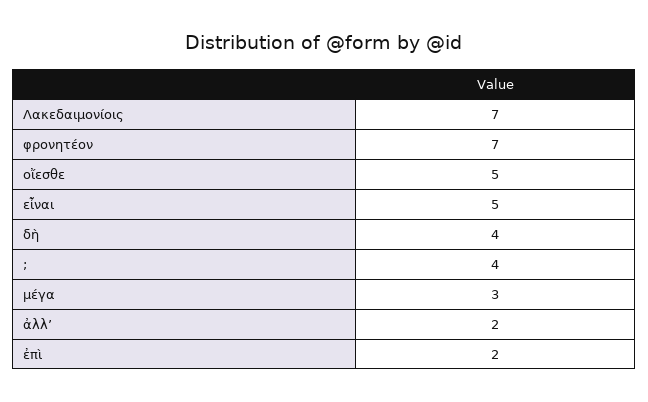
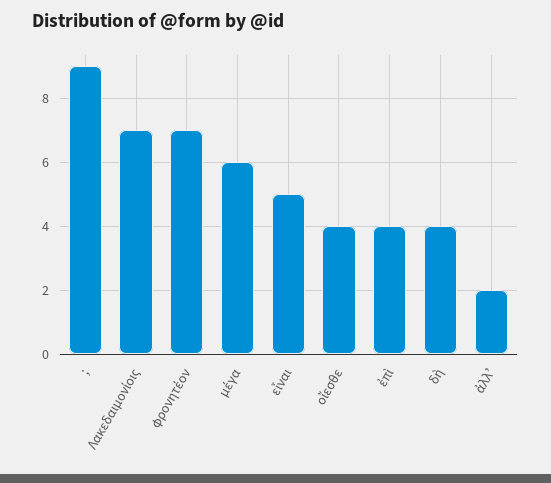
  {
    "Λακεδαιμονίοις": 7,
    "φρονητέον": 7,
-   "οἴεσθε": 5,
+   "οἴεσθε": 4,
    "εἶναι": 5,
    "δὴ": 4,
-   ";": 4,
+   ";": 9,
-   "μέγα": 3,
+   "μέγα": 6,
    "ἀλλʼ": 2,
-   "ἐπὶ": 2
+   "ἐπὶ": 4
  }

